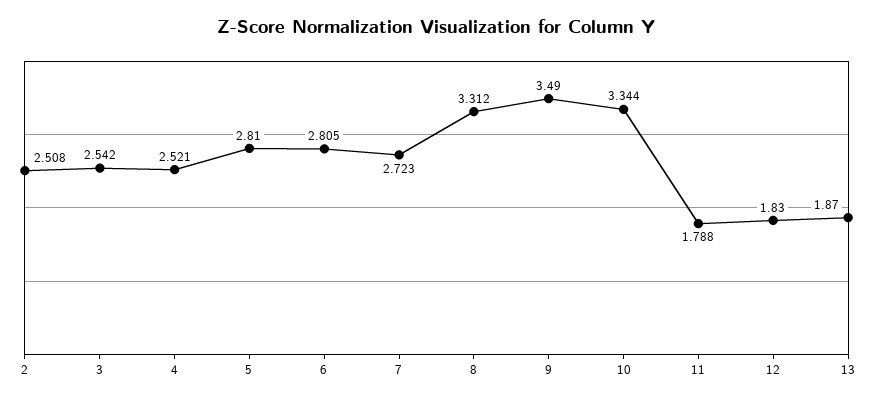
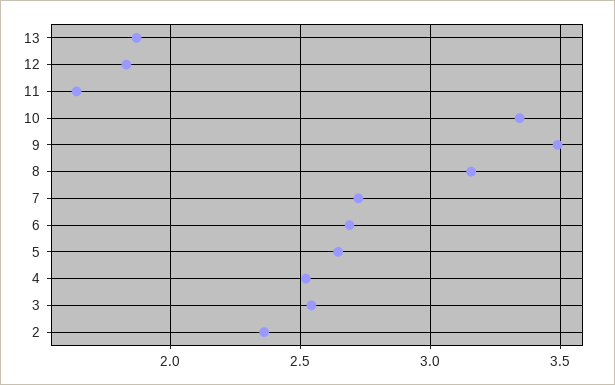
  {
-   "2": 2.508,
+   "2": 2.35,
    "3": 2.542,
    "4": 2.521,
-   "5": 2.81,
+   "5": 2.65,
-   "6": 2.805,
+   "6": 2.7,
    "7": 2.723,
-   "8": 3.312,
+   "8": 3.15,
    "9": 3.49,
    "10": 3.344,
-   "11": 1.788,
+   "11": 1.65,
    "12": 1.83,
    "13": 1.87
  }

